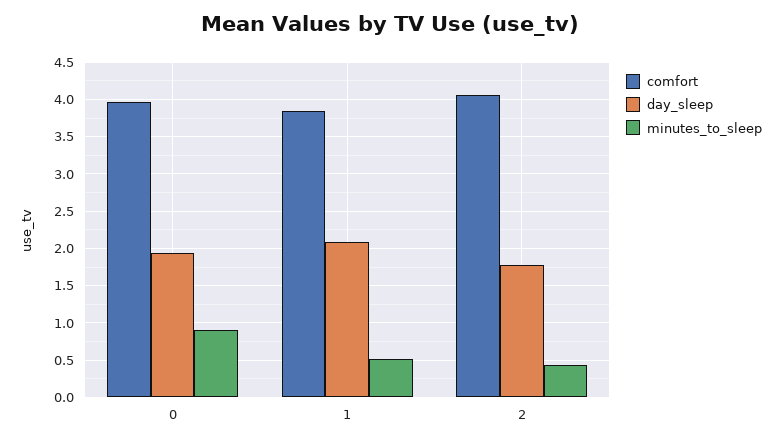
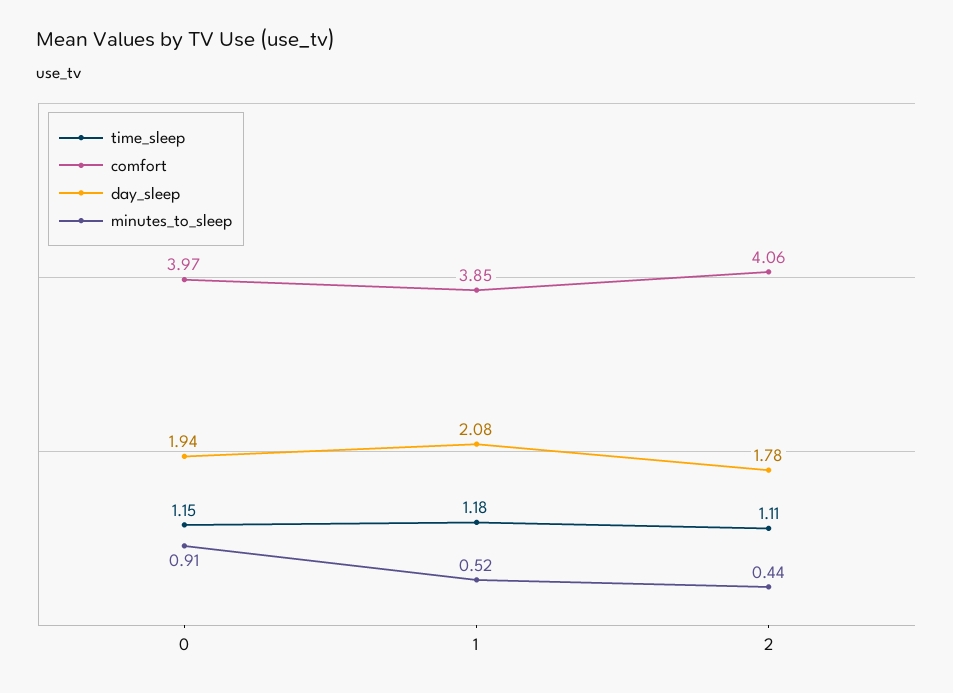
  {
    "comfort": {
      "0": 3.97,
      "1": 3.85,
      "2": 4.06
    },
    "day_sleep": {
      "0": 1.94,
      "1": 2.08,
      "2": 1.78
    },
    "minutes_to_sleep": {
      "0": 0.91,
      "1": 0.52,
      "2": 0.44
-   }
+   },
+   "time_sleep": {
+     "0": 1.15,
+     "1": 1.18,
+     "2": 1.11
+   }
  }

